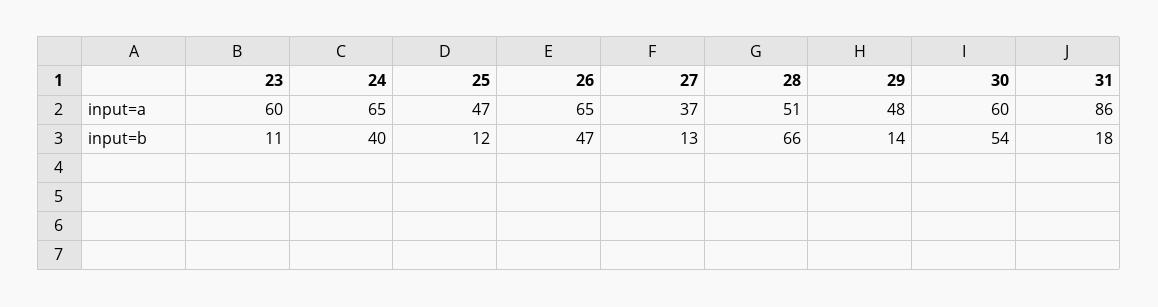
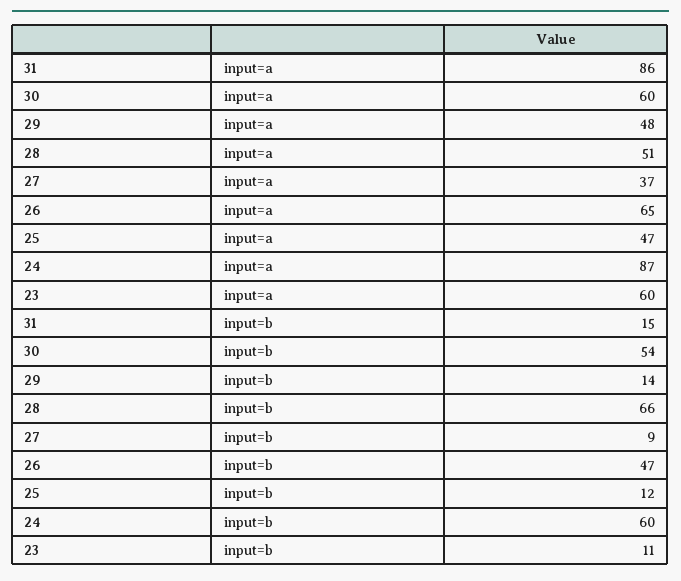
  {
    "23": {
      "input=a": 60,
      "input=b": 11
    },
    "24": {
-     "input=a": 65,
+     "input=a": 87,
-     "input=b": 40
+     "input=b": 60
    },
    "25": {
      "input=a": 47,
      "input=b": 12
    },
    "26": {
      "input=a": 65,
      "input=b": 47
    },
    "27": {
      "input=a": 37,
-     "input=b": 13
+     "input=b": 9
    },
    "28": {
      "input=a": 51,
      "input=b": 66
    },
    "29": {
      "input=a": 48,
      "input=b": 14
    },
    "30": {
      "input=a": 60,
      "input=b": 54
    },
    "31": {
      "input=a": 86,
-     "input=b": 18
+     "input=b": 15
    }
  }

